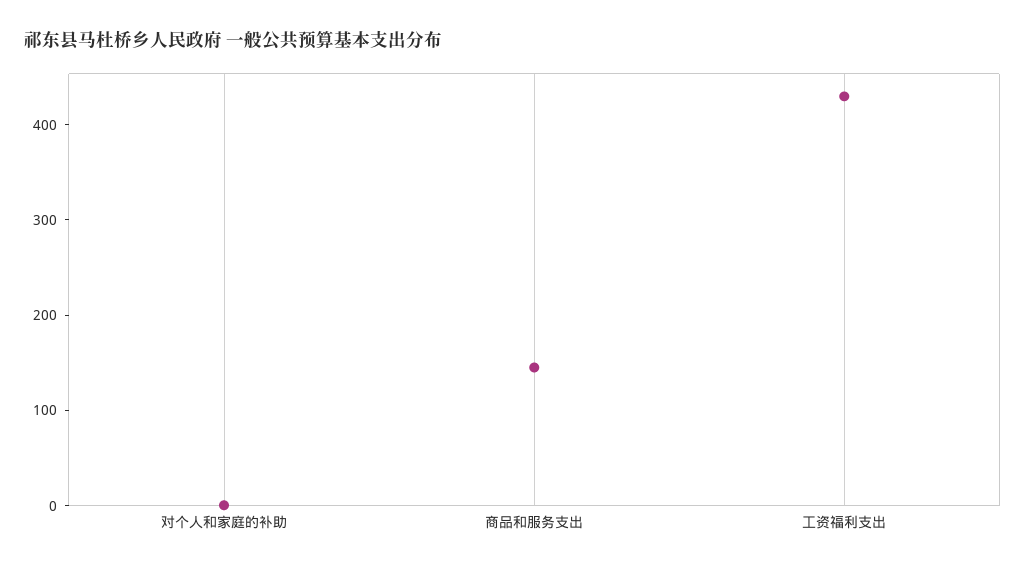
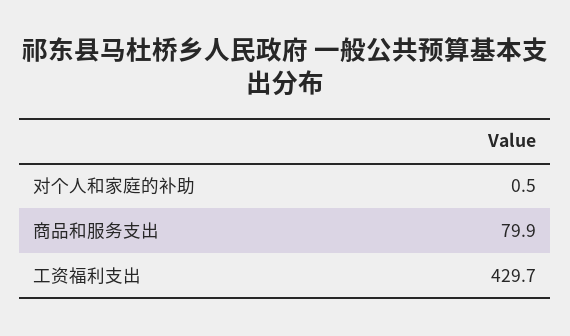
  {
    "对个人和家庭的补助": 0.5,
-   "商品和服务支出": 140,
+   "商品和服务支出": 79.9,
    "工资福利支出": 429.7
  }

